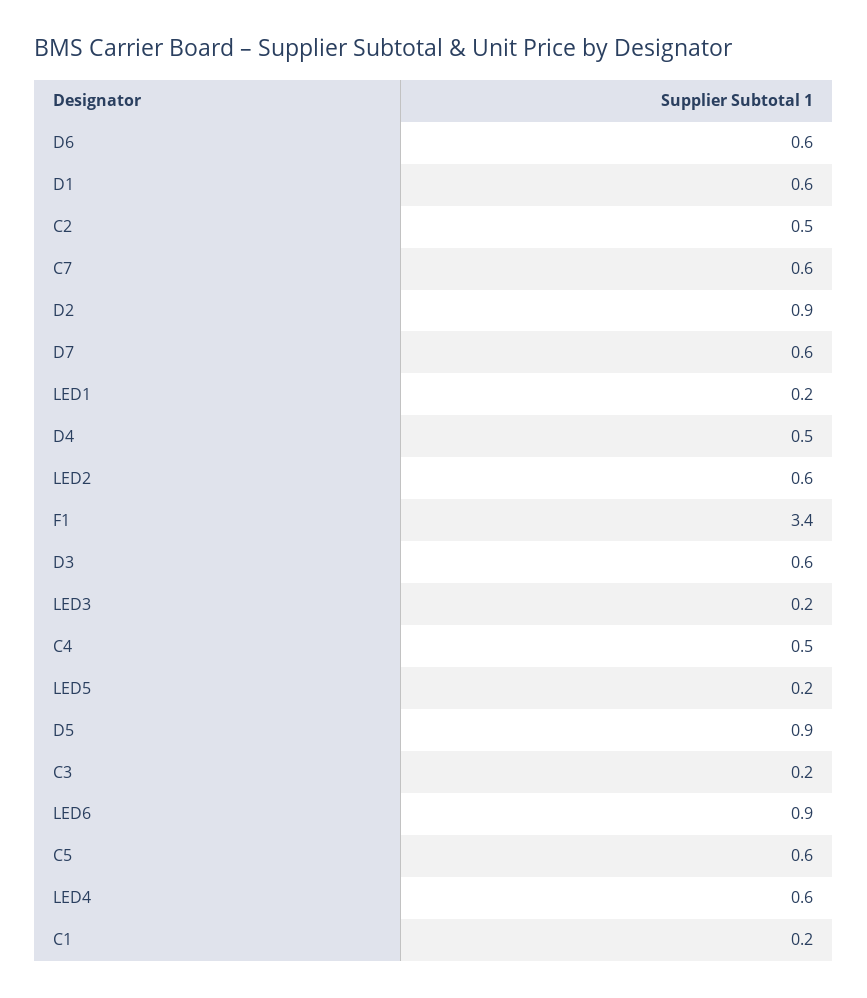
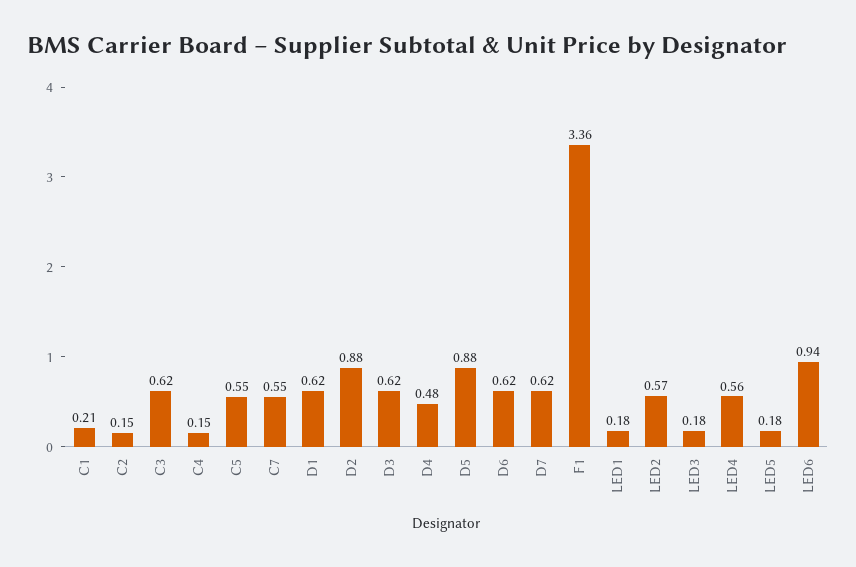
  {
    "D6": 0.62,
    "D1": 0.62,
-   "C2": 0.5,
+   "C2": 0.15,
    "C7": 0.55,
    "D2": 0.88,
    "D7": 0.62,
    "LED1": 0.18,
    "D4": 0.48,
    "LED2": 0.57,
    "F1": 3.36,
    "D3": 0.62,
    "LED3": 0.18,
-   "C4": 0.5,
+   "C4": 0.15,
    "LED5": 0.18,
    "D5": 0.88,
-   "C3": 0.2,
+   "C3": 0.62,
    "LED6": 0.94,
    "C5": 0.55,
    "LED4": 0.56,
    "C1": 0.21
  }

